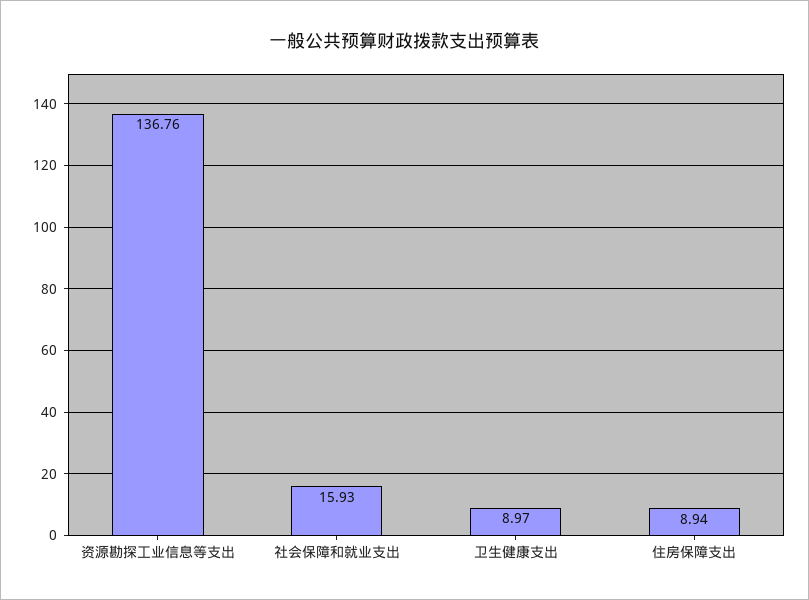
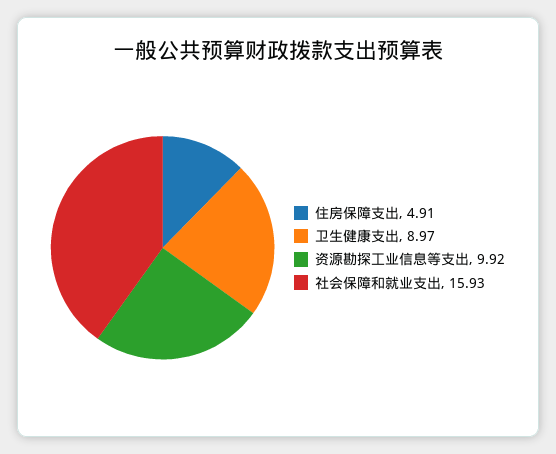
  {
-   "资源勘探工业信息等支出": 136.76,
+   "资源勘探工业信息等支出": 9.92,
    "社会保障和就业支出": 15.93,
    "卫生健康支出": 8.97,
-   "住房保障支出": 8.94
+   "住房保障支出": 4.91
  }

